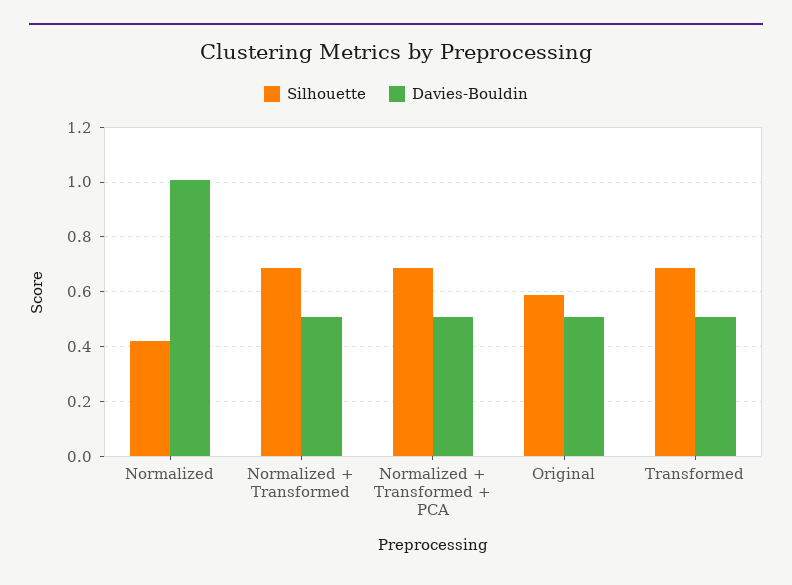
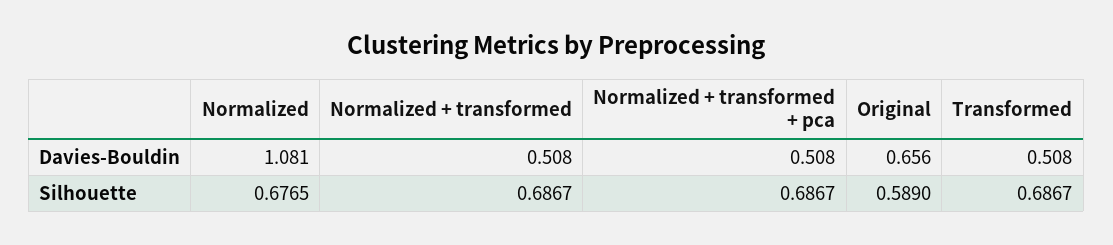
  {
    "Silhouette": {
-     "Normalized": 0.425,
+     "Normalized": 0.6765,
      "Normalized + Transformed": 0.6867,
      "Normalized + Transformed + PCA": 0.6867,
      "Original": 0.589,
      "Transformed": 0.6867
    },
    "Davies-Bouldin": {
-     "Normalized": 1,
+     "Normalized": 1.081,
      "Normalized + Transformed": 0.508,
      "Normalized + Transformed + PCA": 0.508,
-     "Original": 0.5,
+     "Original": 0.656,
      "Transformed": 0.508
    }
  }

